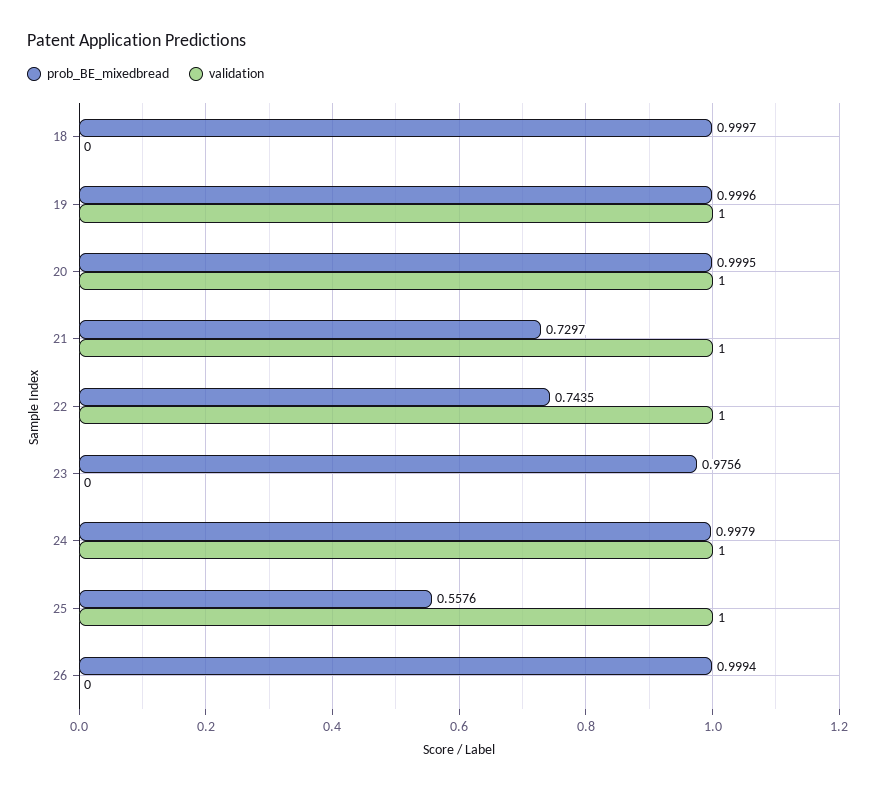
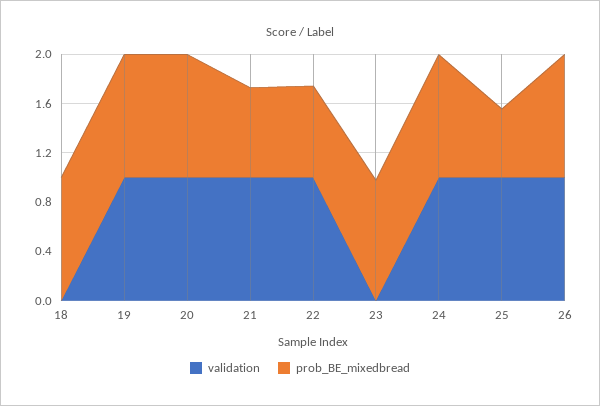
  {
    "prob_BE_mixedbread": {
      "18": 0.9997,
      "19": 0.9996,
      "20": 0.9995,
      "21": 0.7297,
      "22": 0.7435,
      "23": 0.9756,
      "24": 0.9979,
      "25": 0.5576,
      "26": 0.9994
    },
    "validation": {
      "18": 0,
      "19": 1,
      "20": 1,
      "21": 1,
      "22": 1,
      "23": 0,
      "24": 1,
      "25": 1,
-     "26": 0
+     "26": 1
    }
  }

